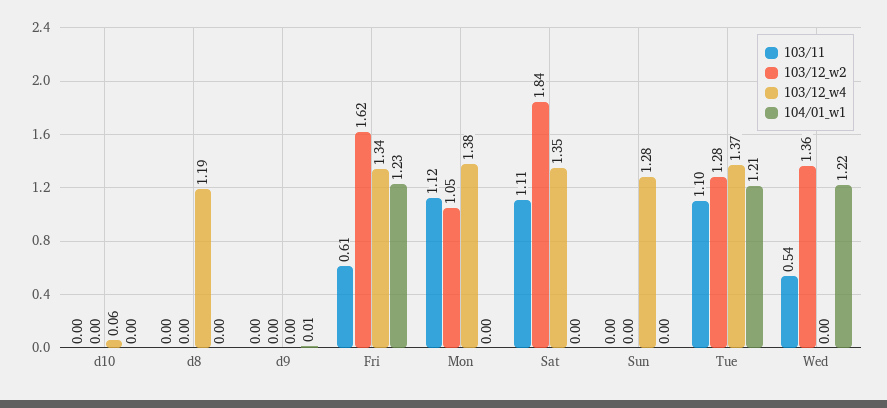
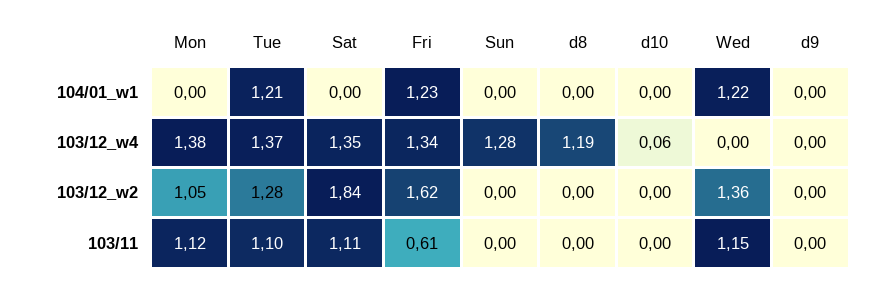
  {
    "103/11": {
      "d10": 0,
      "d8": 0,
      "d9": 0,
      "Fri": 0.61,
      "Mon": 1.12,
      "Sat": 1.11,
      "Sun": 0,
      "Tue": 1.1,
-     "Wed": 0.54
+     "Wed": 1.15
    },
    "103/12_w2": {
      "d10": 0,
      "d8": 0,
      "d9": 0,
      "Fri": 1.62,
      "Mon": 1.05,
      "Sat": 1.84,
      "Sun": 0,
      "Tue": 1.28,
      "Wed": 1.36
    },
    "103/12_w4": {
      "d10": 0.06,
      "d8": 1.19,
      "d9": 0,
      "Fri": 1.34,
      "Mon": 1.38,
      "Sat": 1.35,
      "Sun": 1.28,
      "Tue": 1.37,
      "Wed": 0
    },
    "104/01_w1": {
      "d10": 0,
      "d8": 0,
-     "d9": 0.01,
+     "d9": 0,
      "Fri": 1.23,
      "Mon": 0,
      "Sat": 0,
      "Sun": 0,
      "Tue": 1.21,
      "Wed": 1.22
    }
  }

